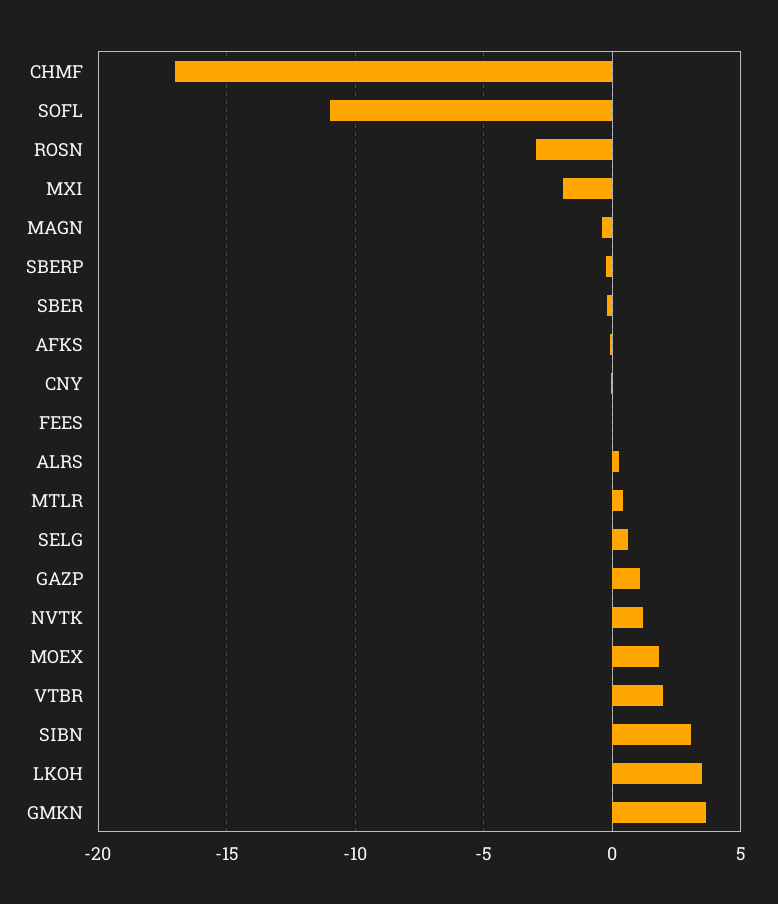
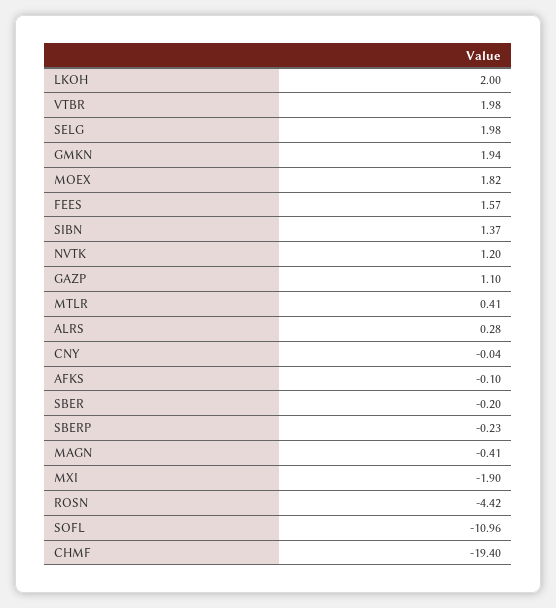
  {
-   "CHMF": -17,
+   "CHMF": -19.4,
    "SOFL": -10.96,
-   "ROSN": -3,
+   "ROSN": -4.42,
    "MXI": -1.9,
    "MAGN": -0.41,
    "SBERP": -0.23,
    "SBER": -0.2,
    "AFKS": -0.1,
    "CNY": -0.04,
-   "FEES": 0,
+   "FEES": 1.57,
    "ALRS": 0.28,
    "MTLR": 0.41,
-   "SELG": 0.5,
+   "SELG": 1.98,
    "GAZP": 1.1,
    "NVTK": 1.2,
    "MOEX": 1.82,
    "VTBR": 1.98,
-   "SIBN": 3,
+   "SIBN": 1.37,
-   "LKOH": 3.5,
+   "LKOH": 2,
-   "GMKN": 3.5
+   "GMKN": 1.94
  }

